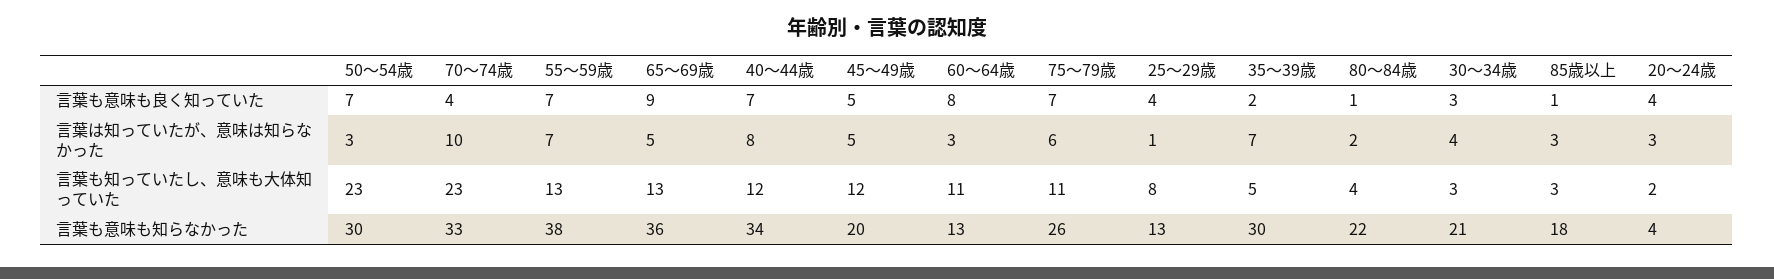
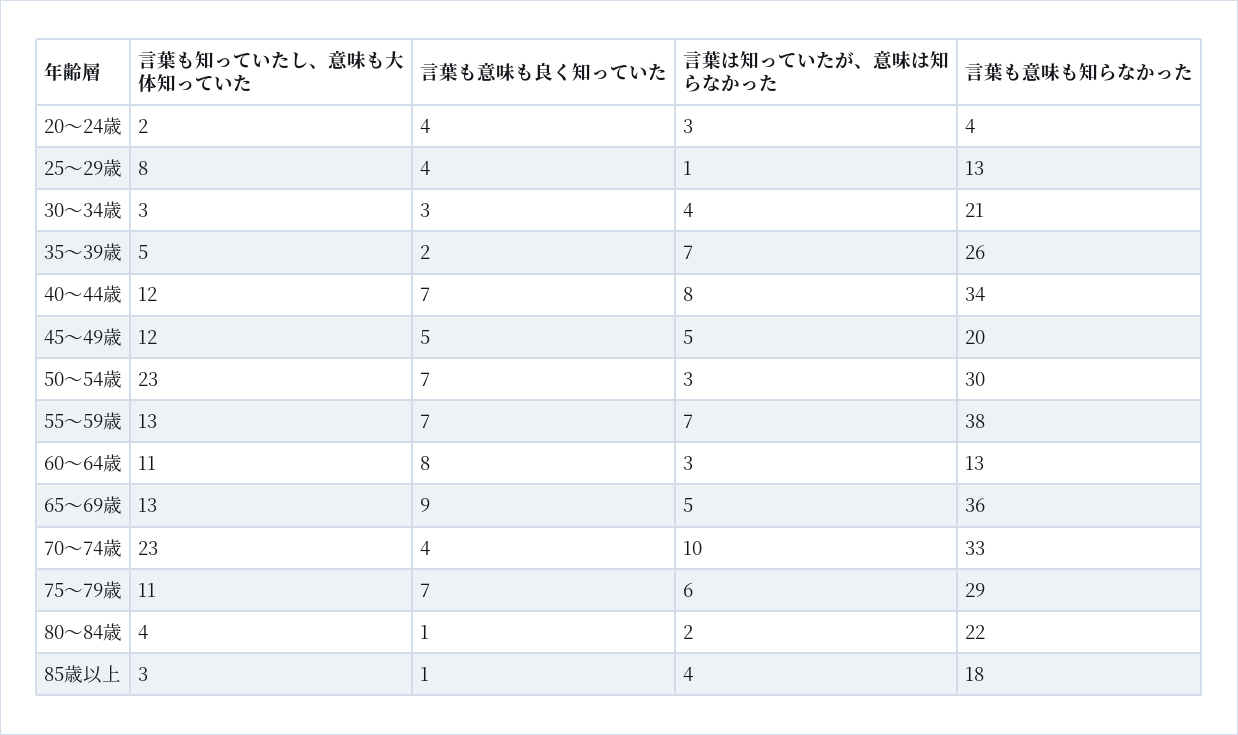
  {
    "50～54歳": {
      "言葉も意味も良く知っていた": 7,
      "言葉は知っていたが、意味は知らなかった": 3,
      "言葉も知っていたし、意味も大体知っていた": 23,
      "言葉も意味も知らなかった": 30
    },
    "70～74歳": {
      "言葉も意味も良く知っていた": 4,
      "言葉は知っていたが、意味は知らなかった": 10,
      "言葉も知っていたし、意味も大体知っていた": 23,
      "言葉も意味も知らなかった": 33
    },
    "55～59歳": {
      "言葉も意味も良く知っていた": 7,
      "言葉は知っていたが、意味は知らなかった": 7,
      "言葉も知っていたし、意味も大体知っていた": 13,
      "言葉も意味も知らなかった": 38
    },
    "65～69歳": {
      "言葉も意味も良く知っていた": 9,
      "言葉は知っていたが、意味は知らなかった": 5,
      "言葉も知っていたし、意味も大体知っていた": 13,
      "言葉も意味も知らなかった": 36
    },
    "40～44歳": {
      "言葉も意味も良く知っていた": 7,
      "言葉は知っていたが、意味は知らなかった": 8,
      "言葉も知っていたし、意味も大体知っていた": 12,
      "言葉も意味も知らなかった": 34
    },
    "45～49歳": {
      "言葉も意味も良く知っていた": 5,
      "言葉は知っていたが、意味は知らなかった": 5,
      "言葉も知っていたし、意味も大体知っていた": 12,
      "言葉も意味も知らなかった": 20
    },
    "60～64歳": {
      "言葉も意味も良く知っていた": 8,
      "言葉は知っていたが、意味は知らなかった": 3,
      "言葉も知っていたし、意味も大体知っていた": 11,
      "言葉も意味も知らなかった": 13
    },
    "75～79歳": {
      "言葉も意味も良く知っていた": 7,
      "言葉は知っていたが、意味は知らなかった": 6,
      "言葉も知っていたし、意味も大体知っていた": 11,
-     "言葉も意味も知らなかった": 26
+     "言葉も意味も知らなかった": 29
    },
    "25～29歳": {
      "言葉も意味も良く知っていた": 4,
      "言葉は知っていたが、意味は知らなかった": 1,
      "言葉も知っていたし、意味も大体知っていた": 8,
      "言葉も意味も知らなかった": 13
    },
    "35～39歳": {
      "言葉も意味も良く知っていた": 2,
      "言葉は知っていたが、意味は知らなかった": 7,
      "言葉も知っていたし、意味も大体知っていた": 5,
-     "言葉も意味も知らなかった": 30
+     "言葉も意味も知らなかった": 26
    },
    "80～84歳": {
      "言葉も意味も良く知っていた": 1,
      "言葉は知っていたが、意味は知らなかった": 2,
      "言葉も知っていたし、意味も大体知っていた": 4,
      "言葉も意味も知らなかった": 22
    },
    "30～34歳": {
      "言葉も意味も良く知っていた": 3,
      "言葉は知っていたが、意味は知らなかった": 4,
      "言葉も知っていたし、意味も大体知っていた": 3,
      "言葉も意味も知らなかった": 21
    },
    "85歳以上": {
      "言葉も意味も良く知っていた": 1,
-     "言葉は知っていたが、意味は知らなかった": 3,
+     "言葉は知っていたが、意味は知らなかった": 4,
      "言葉も知っていたし、意味も大体知っていた": 3,
      "言葉も意味も知らなかった": 18
    },
    "20～24歳": {
      "言葉も意味も良く知っていた": 4,
      "言葉は知っていたが、意味は知らなかった": 3,
      "言葉も知っていたし、意味も大体知っていた": 2,
      "言葉も意味も知らなかった": 4
    }
  }

